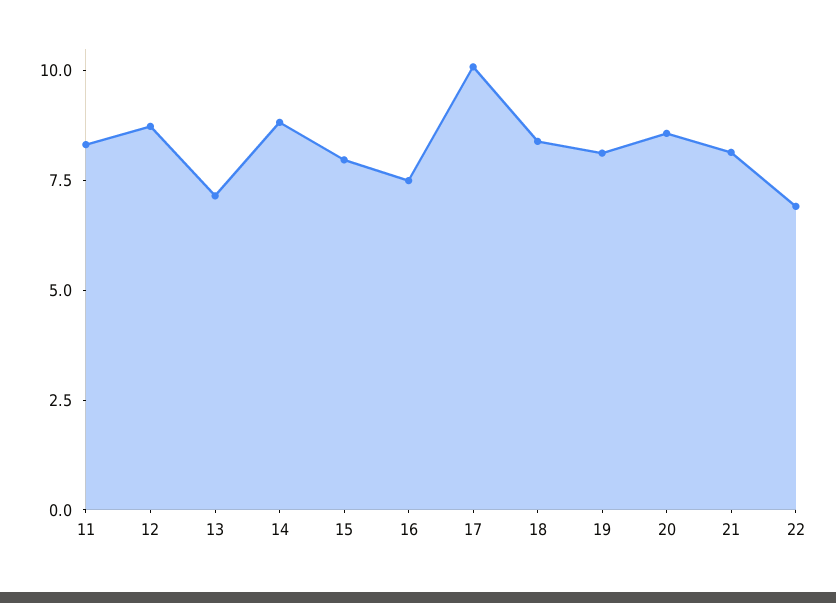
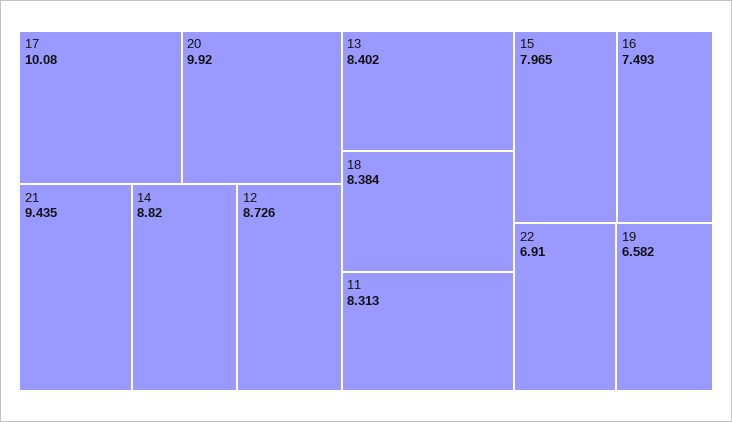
  {
    "11": 8.313,
    "12": 8.726,
-   "13": 7,
+   "13": 8.402,
    "14": 8.82,
    "15": 7.965,
    "16": 7.493,
    "17": 10.08,
    "18": 8.384,
-   "19": 8,
+   "19": 6.582,
-   "20": 8.5,
+   "20": 9.92,
-   "21": 8,
+   "21": 9.435,
    "22": 6.91
  }

